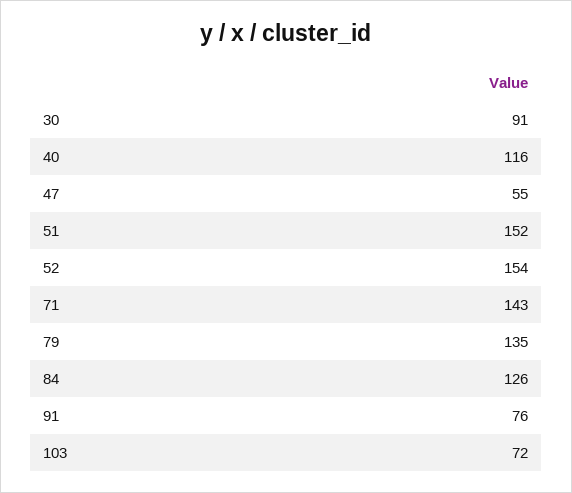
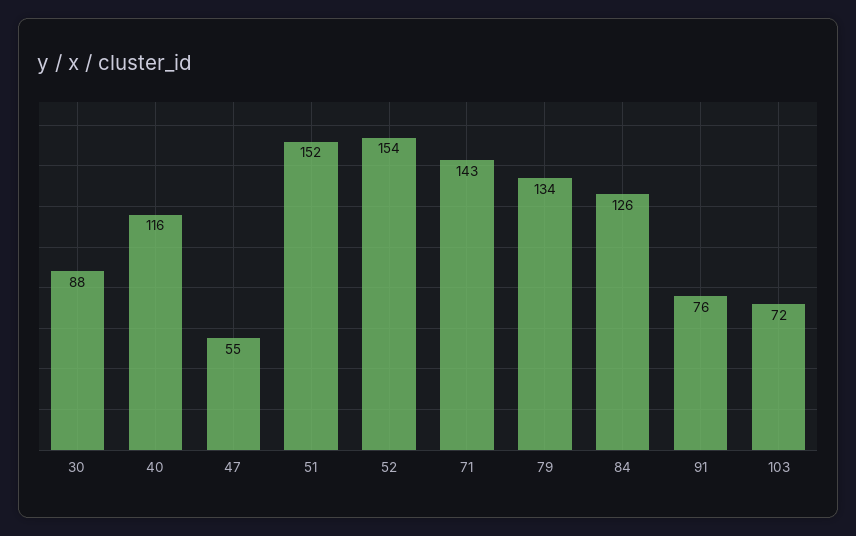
  {
-   "30": 91,
+   "30": 88,
    "40": 116,
    "47": 55,
    "51": 152,
    "52": 154,
    "71": 143,
-   "79": 135,
+   "79": 134,
    "84": 126,
    "91": 76,
    "103": 72
  }

